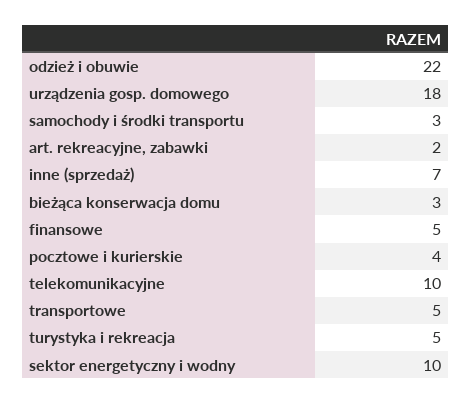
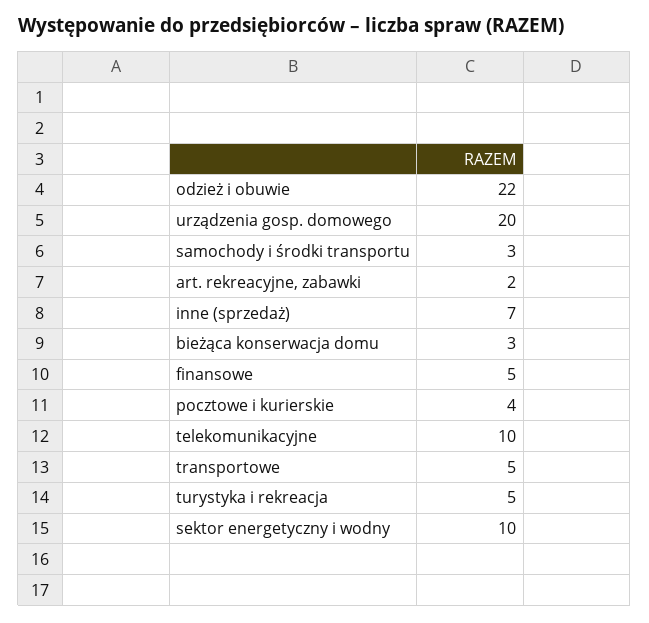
  {
    "odzież i obuwie": 22,
-   "urządzenia gosp. domowego": 18,
+   "urządzenia gosp. domowego": 20,
    "samochody i środki transportu": 3,
    "art. rekreacyjne, zabawki": 2,
    "inne (sprzedaż)": 7,
    "bieżąca konserwacja domu": 3,
    "finansowe": 5,
    "pocztowe i kurierskie": 4,
    "telekomunikacyjne": 10,
    "transportowe": 5,
    "turystyka i rekreacja": 5,
    "sektor energetyczny i wodny": 10
  }

